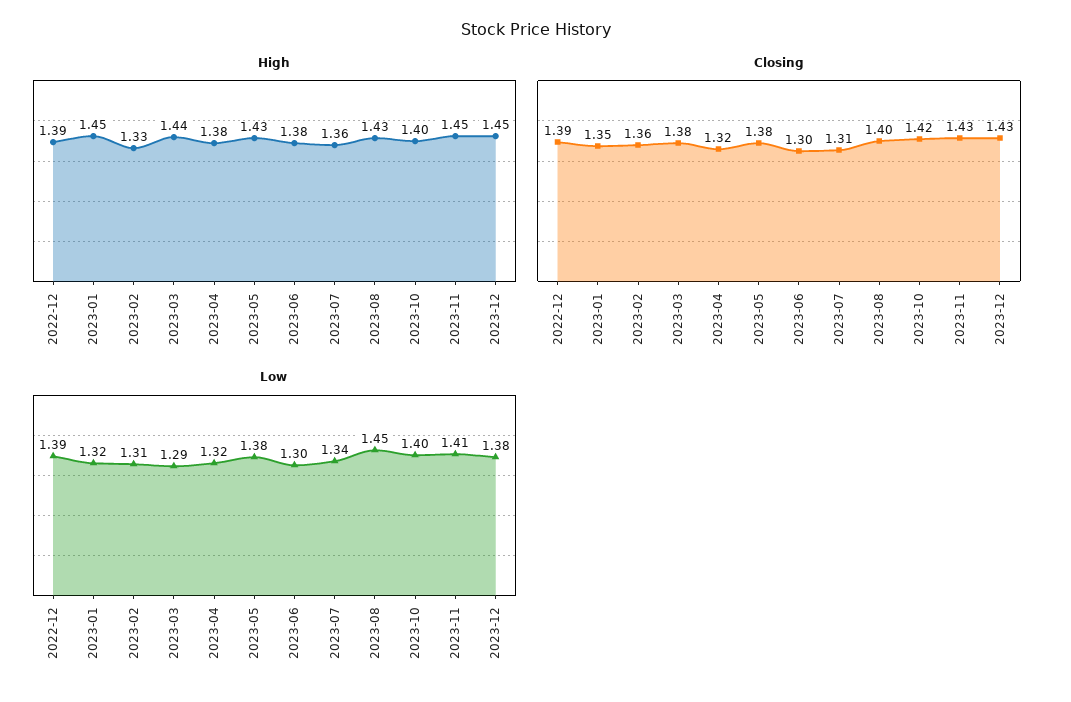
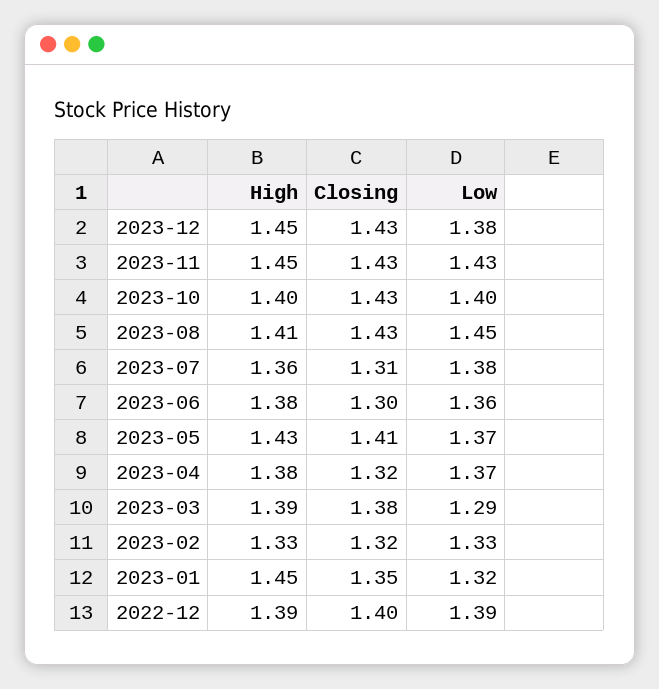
  {
    "High": {
      "2022-12": 1.39,
      "2023-01": 1.45,
      "2023-02": 1.33,
-     "2023-03": 1.44,
+     "2023-03": 1.39,
      "2023-04": 1.38,
      "2023-05": 1.43,
      "2023-06": 1.38,
      "2023-07": 1.36,
-     "2023-08": 1.43,
+     "2023-08": 1.41,
      "2023-10": 1.4,
      "2023-11": 1.45,
      "2023-12": 1.45
    },
    "Closing": {
-     "2022-12": 1.39,
+     "2022-12": 1.4,
      "2023-01": 1.35,
-     "2023-02": 1.36,
+     "2023-02": 1.32,
      "2023-03": 1.38,
      "2023-04": 1.32,
-     "2023-05": 1.38,
+     "2023-05": 1.41,
      "2023-06": 1.3,
      "2023-07": 1.31,
-     "2023-08": 1.4,
+     "2023-08": 1.43,
-     "2023-10": 1.42,
+     "2023-10": 1.43,
      "2023-11": 1.43,
      "2023-12": 1.43
    },
    "Low": {
      "2022-12": 1.39,
      "2023-01": 1.32,
-     "2023-02": 1.31,
+     "2023-02": 1.33,
      "2023-03": 1.29,
-     "2023-04": 1.32,
+     "2023-04": 1.37,
-     "2023-05": 1.38,
+     "2023-05": 1.37,
-     "2023-06": 1.3,
+     "2023-06": 1.36,
-     "2023-07": 1.34,
+     "2023-07": 1.38,
      "2023-08": 1.45,
      "2023-10": 1.4,
-     "2023-11": 1.41,
+     "2023-11": 1.43,
      "2023-12": 1.38
    }
  }

